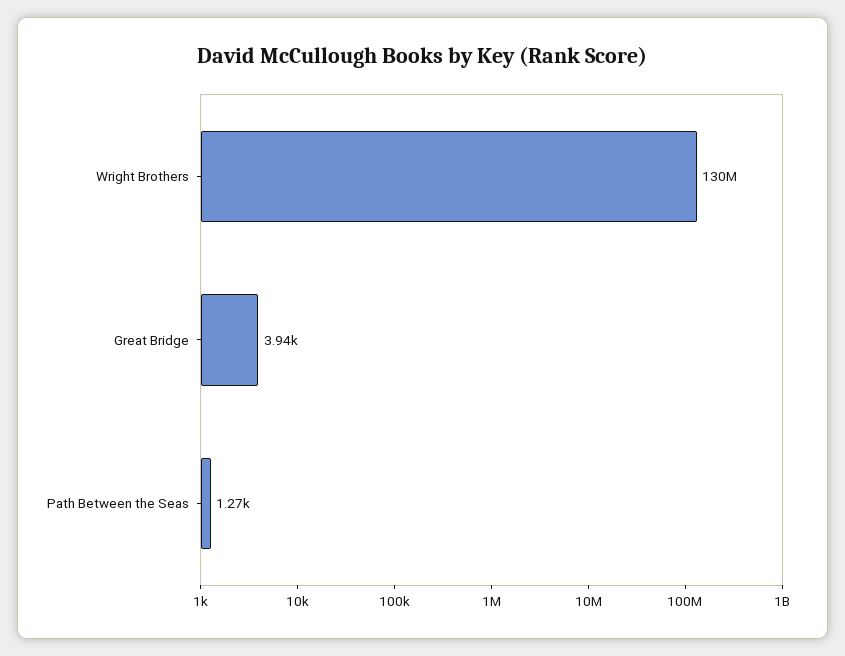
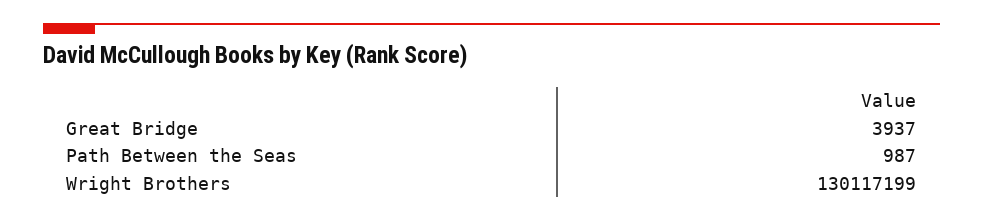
  {
    "Wright Brothers": 130117199,
    "Great Bridge": 3937,
-   "Path Between the Seas": 1270
+   "Path Between the Seas": 987
  }

